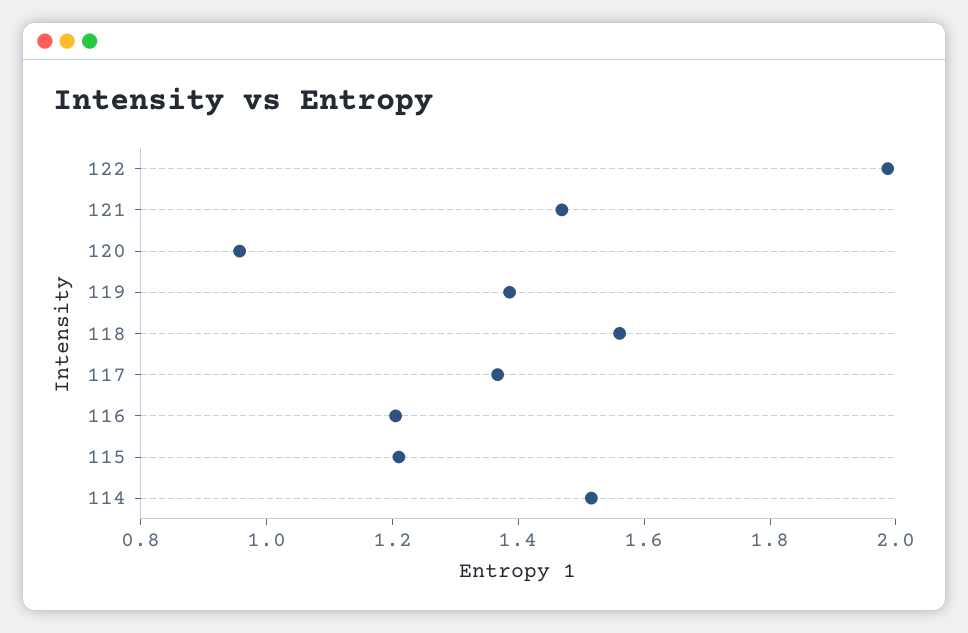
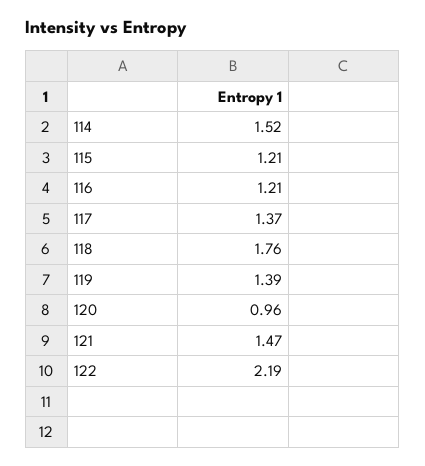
  {
-   "122": 2,
+   "122": 2.19,
    "121": 1.47,
    "120": 0.96,
    "119": 1.39,
-   "118": 1.55,
+   "118": 1.76,
    "117": 1.37,
    "116": 1.21,
    "115": 1.21,
    "114": 1.52
  }

